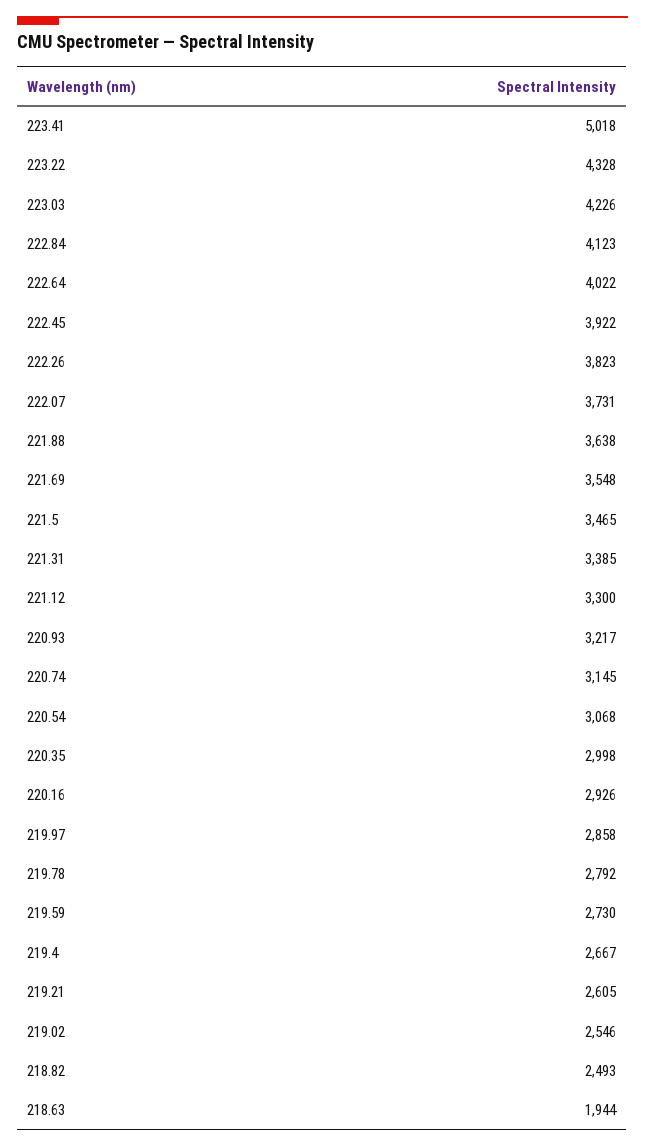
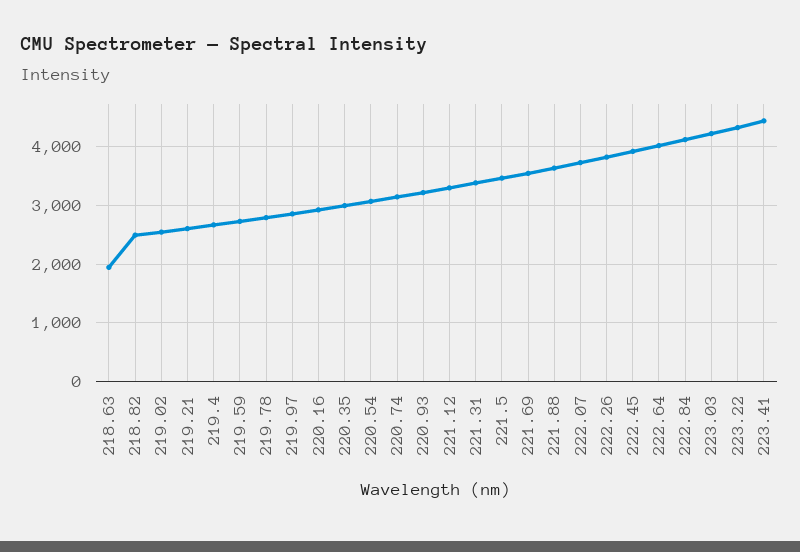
  {
-   "223.41": 5018,
+   "223.41": 4400,
    "223.22": 4328,
    "223.03": 4226,
    "222.84": 4123,
    "222.64": 4022,
    "222.45": 3922,
    "222.26": 3823,
    "222.07": 3731,
    "221.88": 3638,
    "221.69": 3548,
    "221.5": 3465,
    "221.31": 3385,
    "221.12": 3300,
    "220.93": 3217,
    "220.74": 3145,
    "220.54": 3068,
    "220.35": 2998,
    "220.16": 2926,
    "219.97": 2858,
    "219.78": 2792,
    "219.59": 2730,
    "219.4": 2667,
    "219.21": 2605,
    "219.02": 2546,
    "218.82": 2493,
    "218.63": 1944
  }

